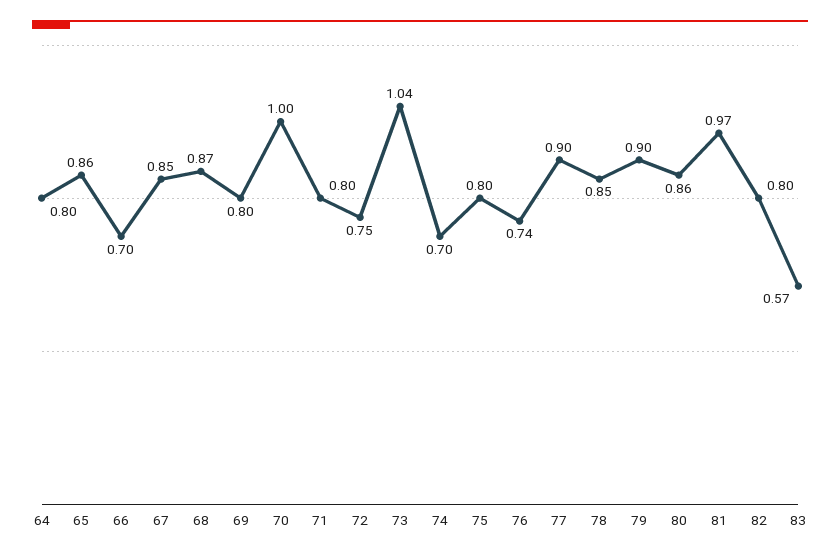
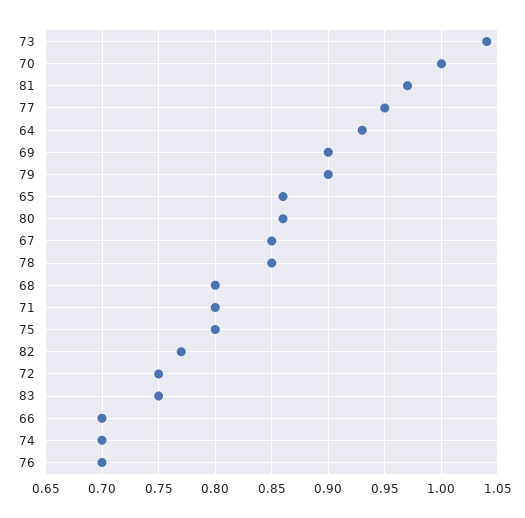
  {
-   "64": 0.8,
+   "64": 0.93,
    "65": 0.86,
    "66": 0.7,
    "67": 0.85,
-   "68": 0.87,
+   "68": 0.8,
-   "69": 0.8,
+   "69": 0.9,
    "70": 1,
    "71": 0.8,
    "72": 0.75,
    "73": 1.04,
    "74": 0.7,
    "75": 0.8,
-   "76": 0.74,
+   "76": 0.7,
-   "77": 0.9,
+   "77": 0.95,
    "78": 0.85,
    "79": 0.9,
    "80": 0.86,
    "81": 0.97,
-   "82": 0.8,
+   "82": 0.77,
-   "83": 0.57
+   "83": 0.75
  }

